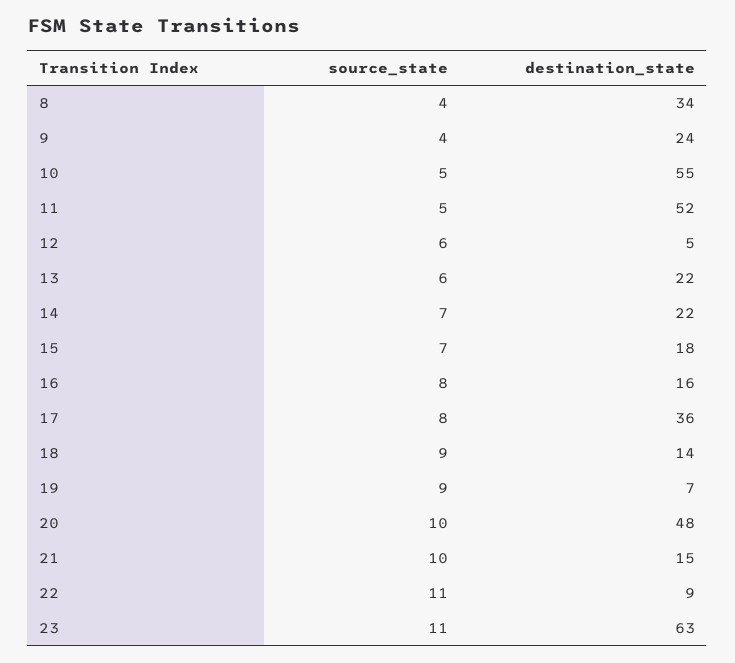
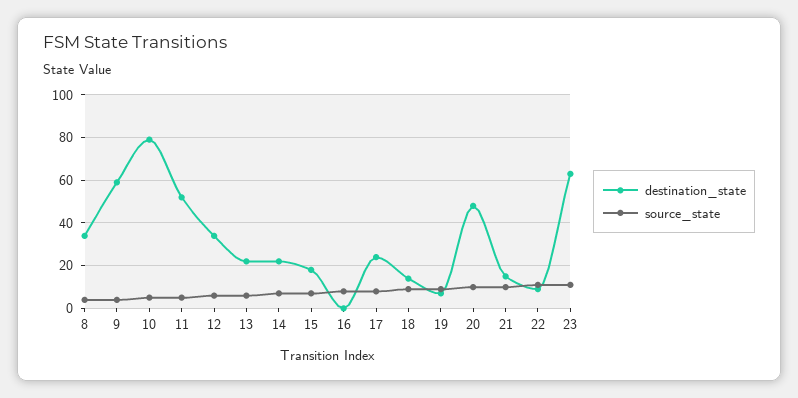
  {
    "source_state": {
      "8": 4,
      "9": 4,
      "10": 5,
      "11": 5,
      "12": 6,
      "13": 6,
      "14": 7,
      "15": 7,
      "16": 8,
      "17": 8,
      "18": 9,
      "19": 9,
      "20": 10,
      "21": 10,
      "22": 11,
      "23": 11
    },
    "destination_state": {
      "8": 34,
-     "9": 24,
+     "9": 60,
-     "10": 55,
+     "10": 80,
      "11": 52,
-     "12": 5,
+     "12": 35,
      "13": 22,
      "14": 22,
      "15": 18,
-     "16": 16,
+     "16": 0,
-     "17": 36,
+     "17": 25,
      "18": 14,
      "19": 7,
      "20": 48,
      "21": 15,
      "22": 9,
      "23": 63
    }
  }

